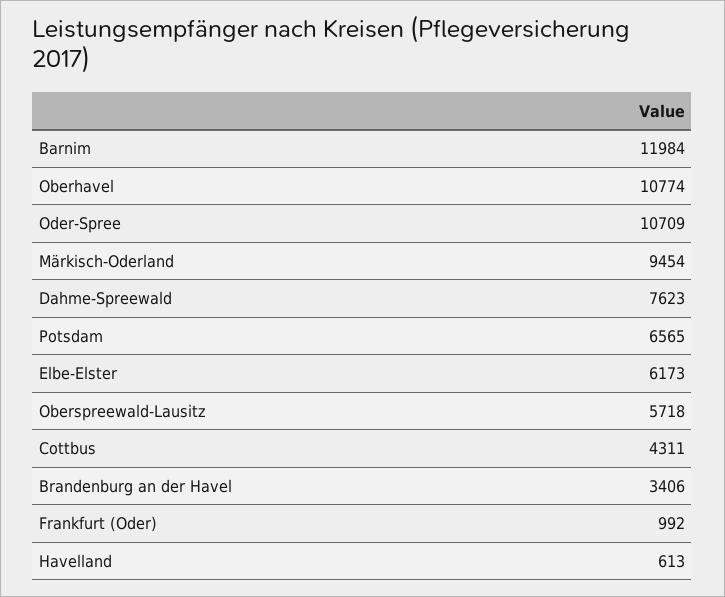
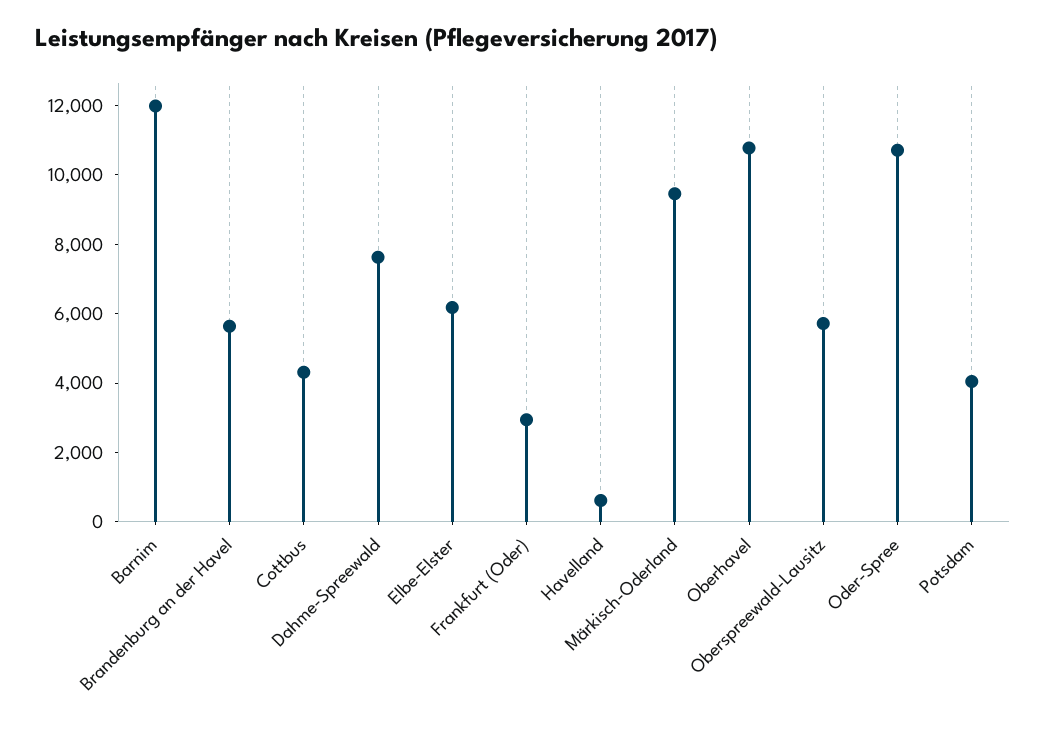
  {
    "Barnim": 11984,
    "Oberhavel": 10774,
    "Oder-Spree": 10709,
    "Märkisch-Oderland": 9454,
    "Dahme-Spreewald": 7623,
-   "Potsdam": 6565,
+   "Potsdam": 4000,
    "Elbe-Elster": 6173,
    "Oberspreewald-Lausitz": 5718,
    "Cottbus": 4311,
-   "Brandenburg an der Havel": 3406,
+   "Brandenburg an der Havel": 5500,
-   "Frankfurt (Oder)": 992,
+   "Frankfurt (Oder)": 3000,
    "Havelland": 613
  }

